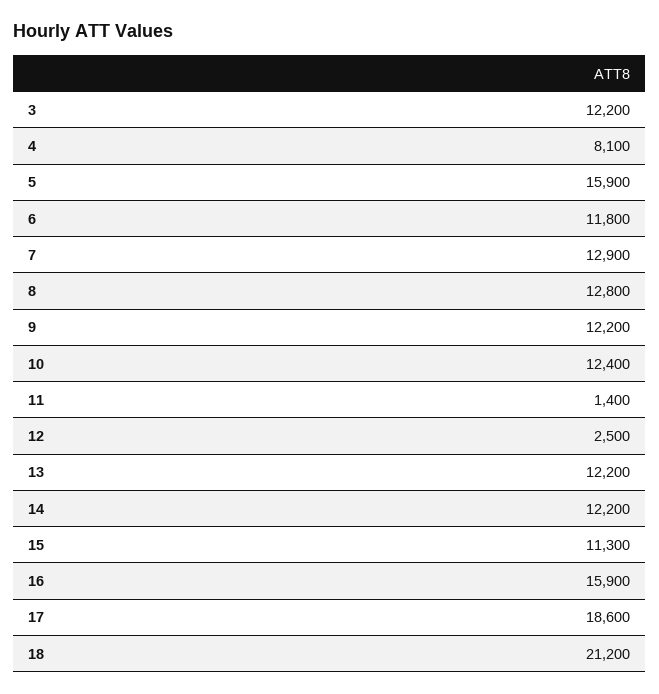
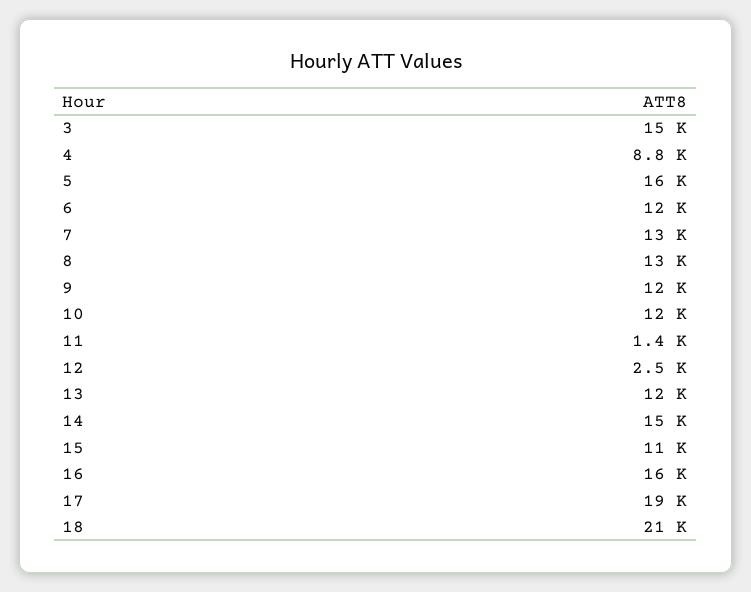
  {
-   "3": 12200,
+   "3": 15000,
-   "4": 8100,
+   "4": 8800,
    "5": 15900,
    "6": 11800,
    "7": 12900,
    "8": 12800,
    "9": 12200,
    "10": 12400,
    "11": 1400,
    "12": 2500,
    "13": 12200,
-   "14": 12200,
+   "14": 15000,
    "15": 11300,
    "16": 15900,
    "17": 18600,
    "18": 21200
  }

